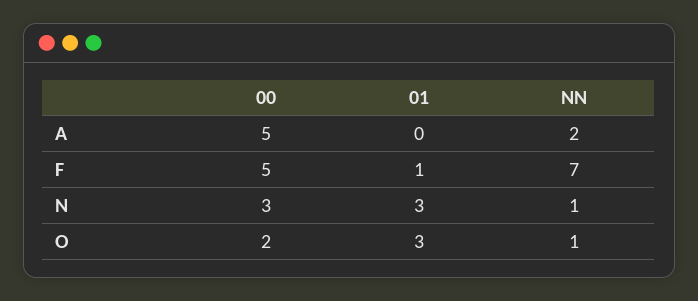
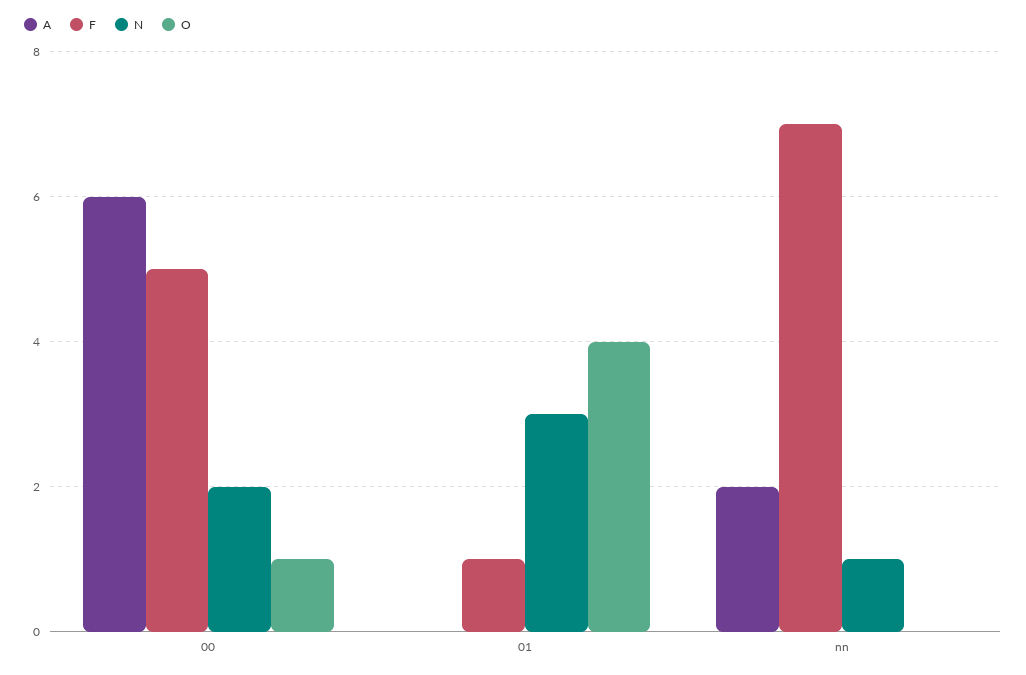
  {
    "A": {
-     "00": 5,
+     "00": 6,
      "01": 0,
      "NN": 2
    },
    "F": {
      "00": 5,
      "01": 1,
      "NN": 7
    },
    "N": {
-     "00": 3,
+     "00": 2,
      "01": 3,
      "NN": 1
    },
    "O": {
-     "00": 2,
+     "00": 1,
-     "01": 3,
+     "01": 4,
-     "NN": 1
+     "NN": 0
    }
  }

